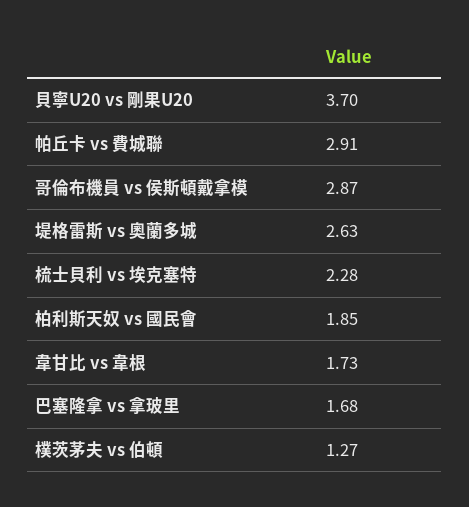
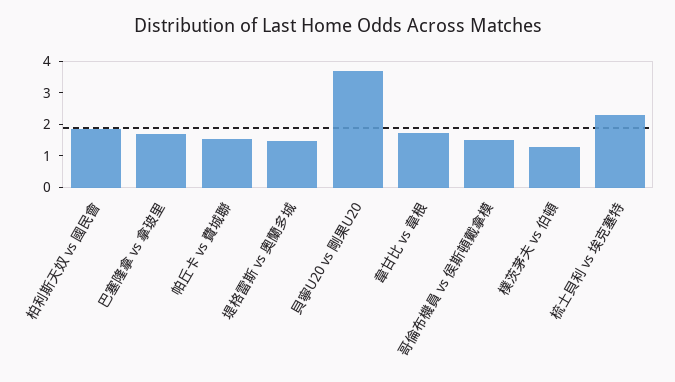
  {
    "貝寧U20 vs 剛果U20": 3.7,
-   "帕丘卡 vs 費城聯": 2.91,
+   "帕丘卡 vs 費城聯": 1.5,
-   "哥倫布機員 vs 侯斯頓戴拿模": 2.87,
+   "哥倫布機員 vs 侯斯頓戴拿模": 1.5,
-   "堤格雷斯 vs 奧蘭多城": 2.63,
+   "堤格雷斯 vs 奧蘭多城": 1.5,
    "梳士貝利 vs 埃克塞特": 2.28,
    "柏利斯天奴 vs 國民會": 1.85,
    "韋甘比 vs 韋根": 1.73,
    "巴塞隆拿 vs 拿玻里": 1.68,
    "樸茨茅夫 vs 伯頓": 1.27
  }

